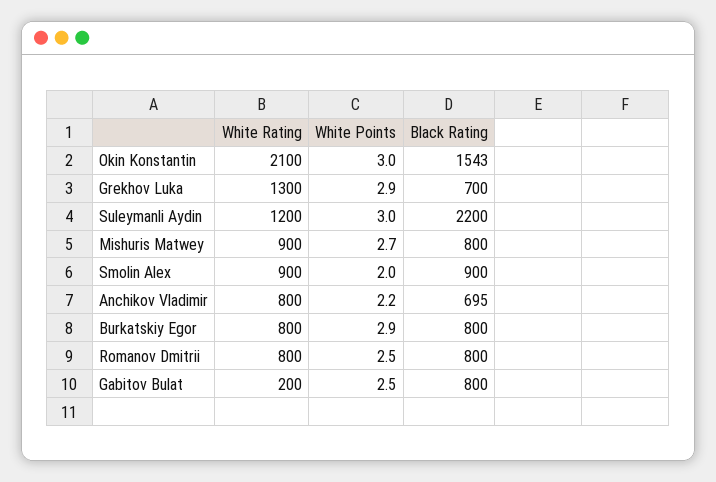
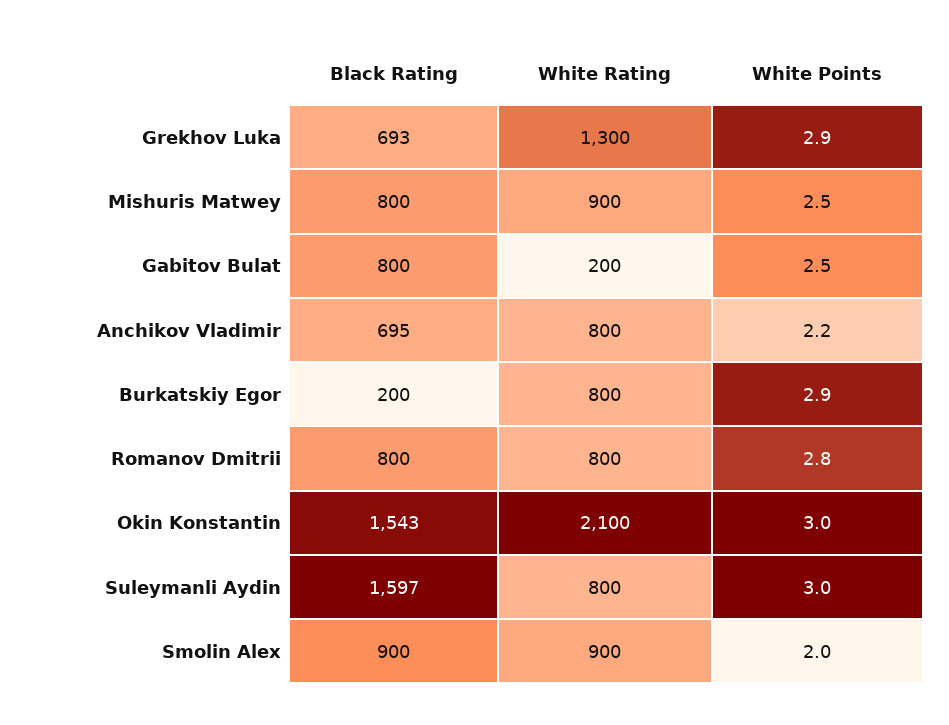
  {
    "White Rating": {
      "Okin Konstantin": 2100,
      "Grekhov Luka": 1300,
-     "Suleymanli Aydin": 1200,
+     "Suleymanli Aydin": 800,
      "Mishuris Matwey": 900,
      "Smolin Alex": 900,
      "Anchikov Vladimir": 800,
      "Burkatskiy Egor": 800,
      "Romanov Dmitrii": 800,
      "Gabitov Bulat": 200
    },
    "White Points": {
      "Okin Konstantin": 3,
      "Grekhov Luka": 2.9,
      "Suleymanli Aydin": 3,
-     "Mishuris Matwey": 2.7,
+     "Mishuris Matwey": 2.5,
      "Smolin Alex": 2,
      "Anchikov Vladimir": 2.2,
      "Burkatskiy Egor": 2.9,
-     "Romanov Dmitrii": 2.5,
+     "Romanov Dmitrii": 2.8,
      "Gabitov Bulat": 2.5
    },
    "Black Rating": {
      "Okin Konstantin": 1543,
-     "Grekhov Luka": 700,
+     "Grekhov Luka": 693,
-     "Suleymanli Aydin": 2200,
+     "Suleymanli Aydin": 1597,
      "Mishuris Matwey": 800,
      "Smolin Alex": 900,
      "Anchikov Vladimir": 695,
-     "Burkatskiy Egor": 800,
+     "Burkatskiy Egor": 200,
      "Romanov Dmitrii": 800,
      "Gabitov Bulat": 800
    }
  }

